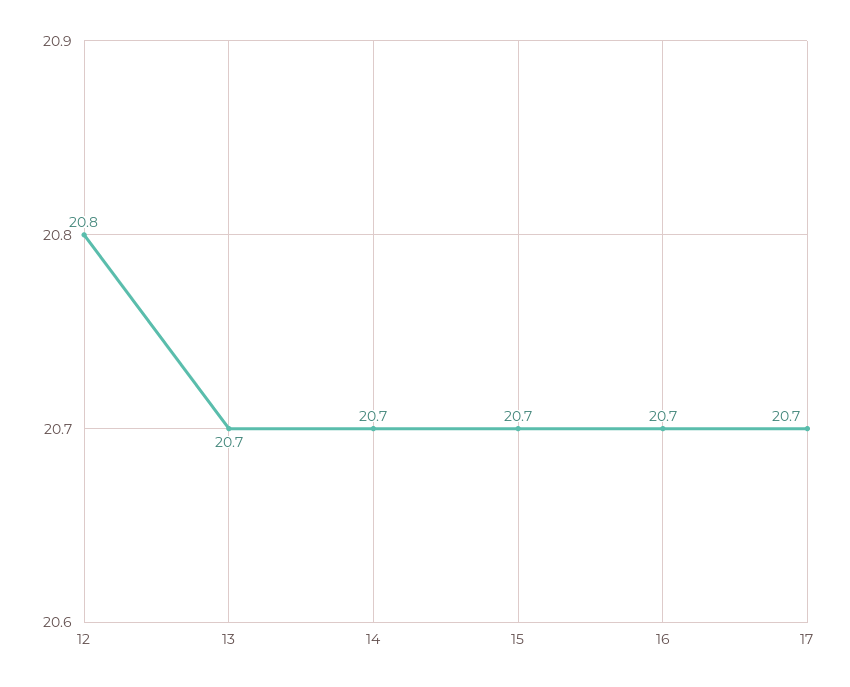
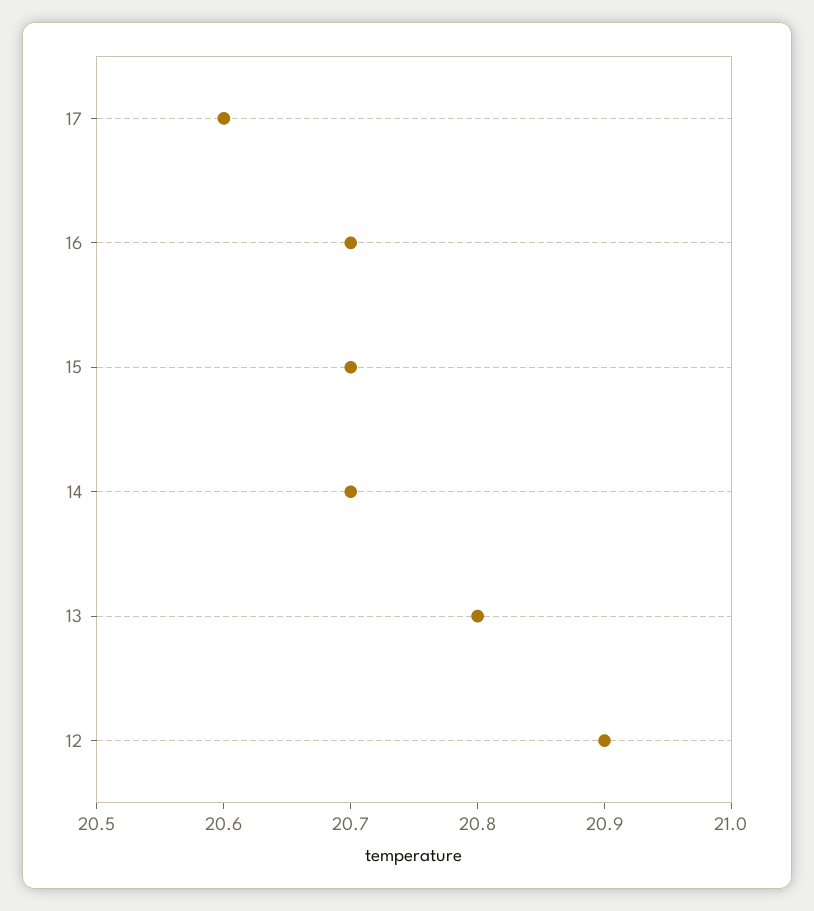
  {
-   "12": 20.8,
+   "12": 20.9,
-   "13": 20.7,
+   "13": 20.8,
    "14": 20.7,
    "15": 20.7,
    "16": 20.7,
-   "17": 20.7
+   "17": 20.6
  }

